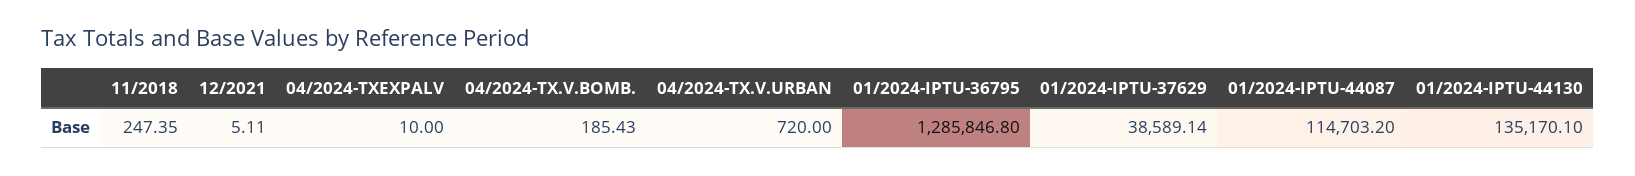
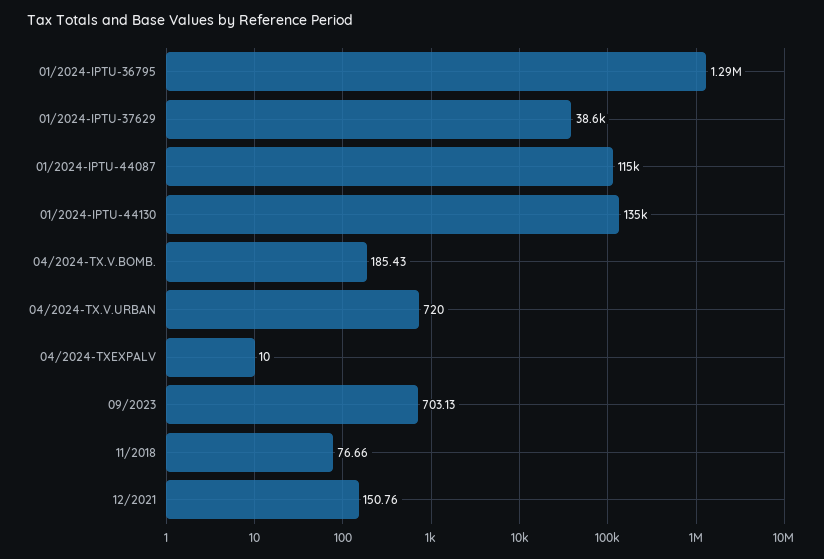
  {
-   "11/2018": 247.35,
+   "11/2018": 76.66,
-   "12/2021": 5.11,
+   "12/2021": 150.76,
    "04/2024-TXEXPALV": 10,
    "04/2024-TX.V.BOMB.": 185.43,
    "04/2024-TX.V.URBAN": 720,
    "01/2024-IPTU-36795": 1285846.8,
    "01/2024-IPTU-37629": 38589.14,
    "01/2024-IPTU-44087": 114703.2,
-   "01/2024-IPTU-44130": 135170.1
+   "01/2024-IPTU-44130": 135170.1,
+   "09/2023": 703.13
  }

